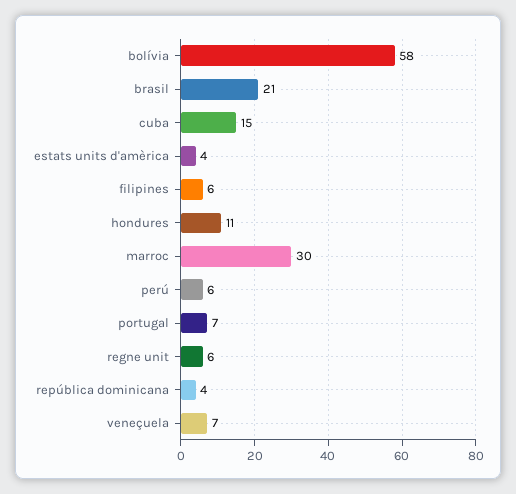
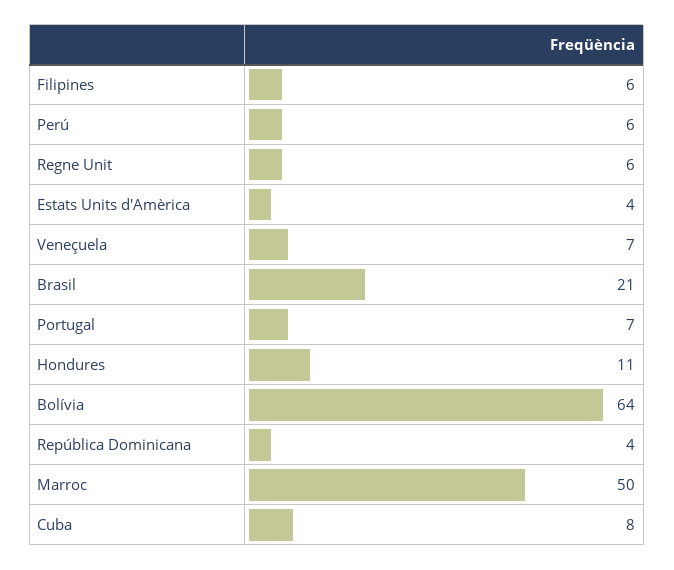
  {
-   "bolívia": 58,
+   "bolívia": 64,
    "brasil": 21,
-   "cuba": 15,
+   "cuba": 8,
    "estats units d'amèrica": 4,
    "filipines": 6,
    "hondures": 11,
-   "marroc": 30,
+   "marroc": 50,
    "perú": 6,
    "portugal": 7,
    "regne unit": 6,
    "república dominicana": 4,
    "veneçuela": 7
  }

